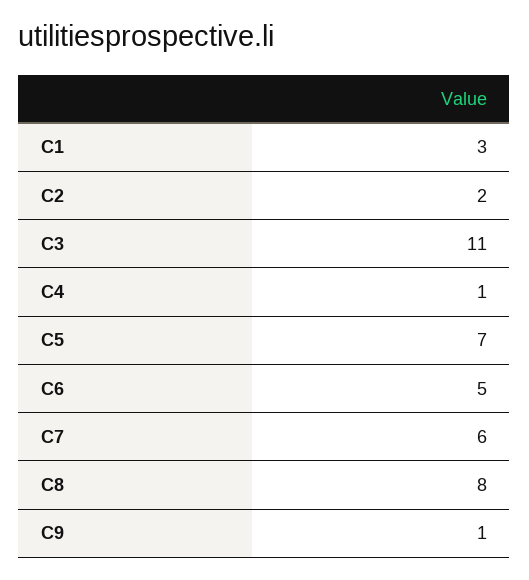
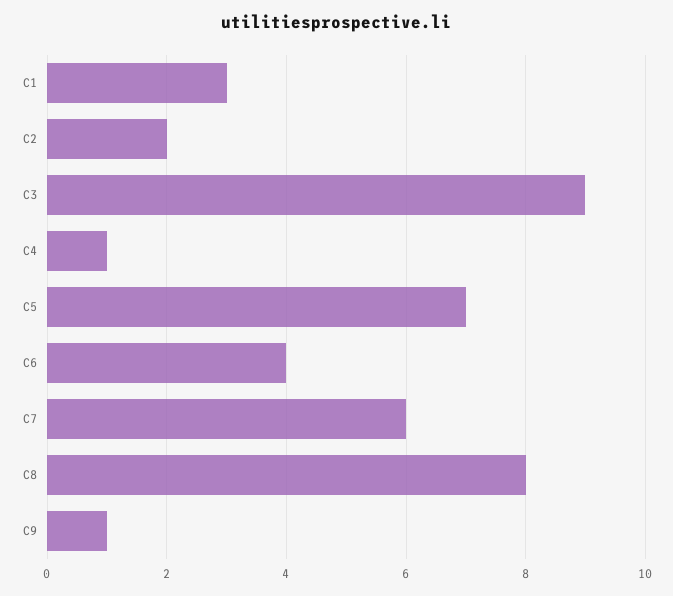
  {
    "C1": 3,
    "C2": 2,
-   "C3": 11,
+   "C3": 9,
    "C4": 1,
    "C5": 7,
-   "C6": 5,
+   "C6": 4,
    "C7": 6,
    "C8": 8,
    "C9": 1
  }

